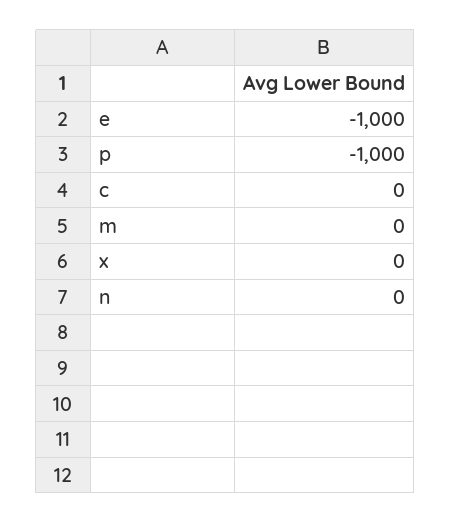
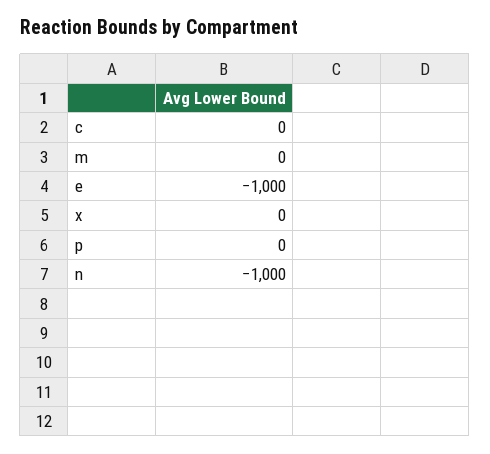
  {
    "e": -1000,
-   "p": -1000,
+   "p": 0,
    "c": 0,
    "m": 0,
    "x": 0,
-   "n": 0
+   "n": -1000
  }

